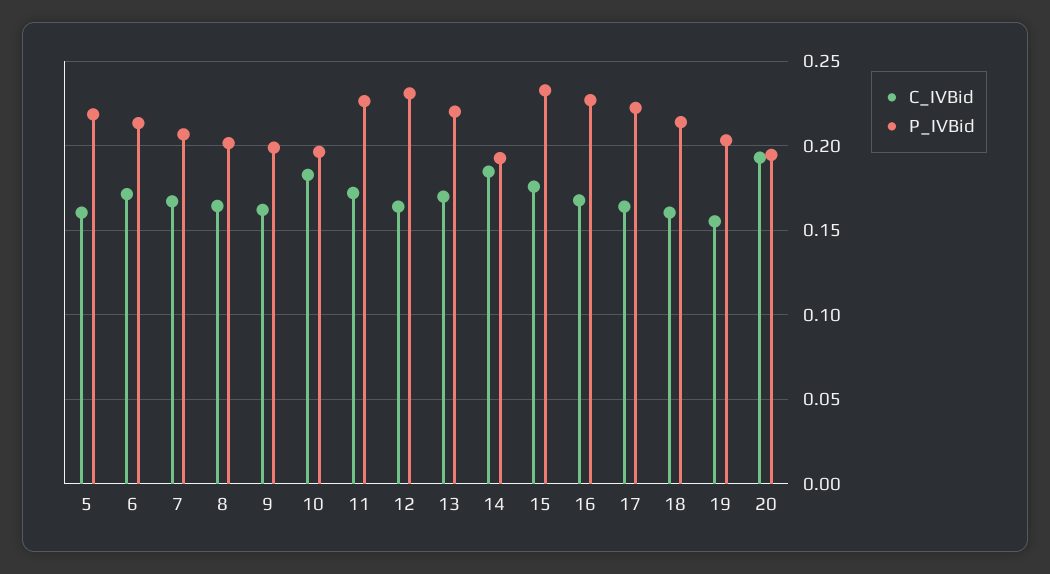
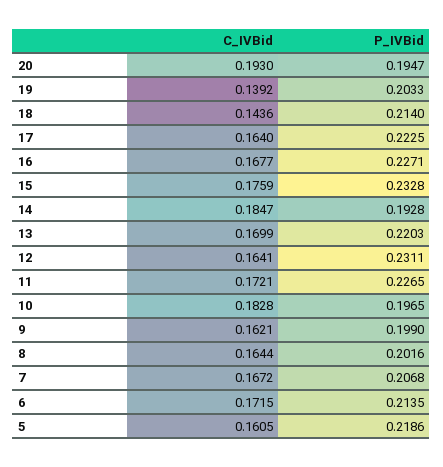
  {
    "C_IVBid": {
      "5": 0.1605,
      "6": 0.1715,
      "7": 0.1672,
      "8": 0.1644,
      "9": 0.1621,
      "10": 0.1828,
      "11": 0.1721,
      "12": 0.1641,
      "13": 0.1699,
      "14": 0.1847,
      "15": 0.1759,
      "16": 0.1677,
      "17": 0.164,
-     "18": 0.16,
+     "18": 0.1436,
-     "19": 0.155,
+     "19": 0.1392,
      "20": 0.193
    },
    "P_IVBid": {
      "5": 0.2186,
      "6": 0.2135,
      "7": 0.2068,
      "8": 0.2016,
      "9": 0.199,
      "10": 0.1965,
      "11": 0.2265,
      "12": 0.2311,
      "13": 0.2203,
      "14": 0.1928,
      "15": 0.2328,
      "16": 0.2271,
      "17": 0.2225,
      "18": 0.214,
      "19": 0.2033,
      "20": 0.1947
    }
  }

